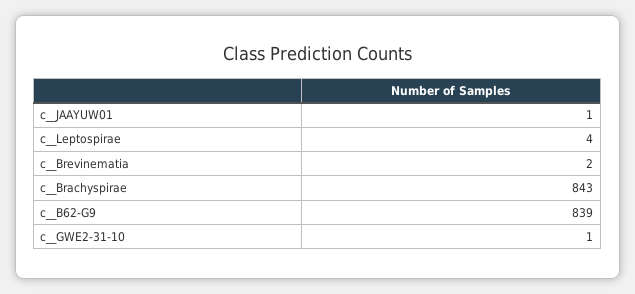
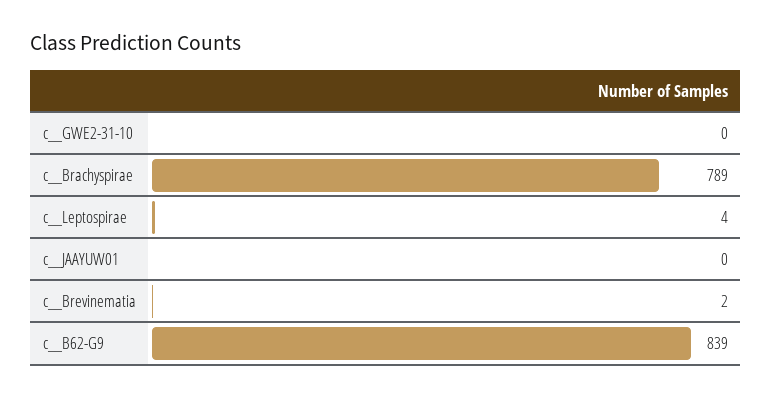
  {
-   "c__JAAYUW01": 1,
+   "c__JAAYUW01": 0,
    "c__Leptospirae": 4,
    "c__Brevinematia": 2,
-   "c__Brachyspirae": 843,
+   "c__Brachyspirae": 789,
    "c__B62-G9": 839,
-   "c__GWE2-31-10": 1
+   "c__GWE2-31-10": 0
  }

